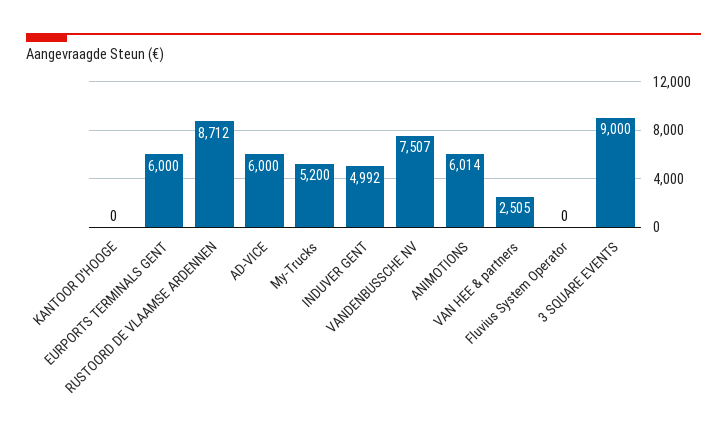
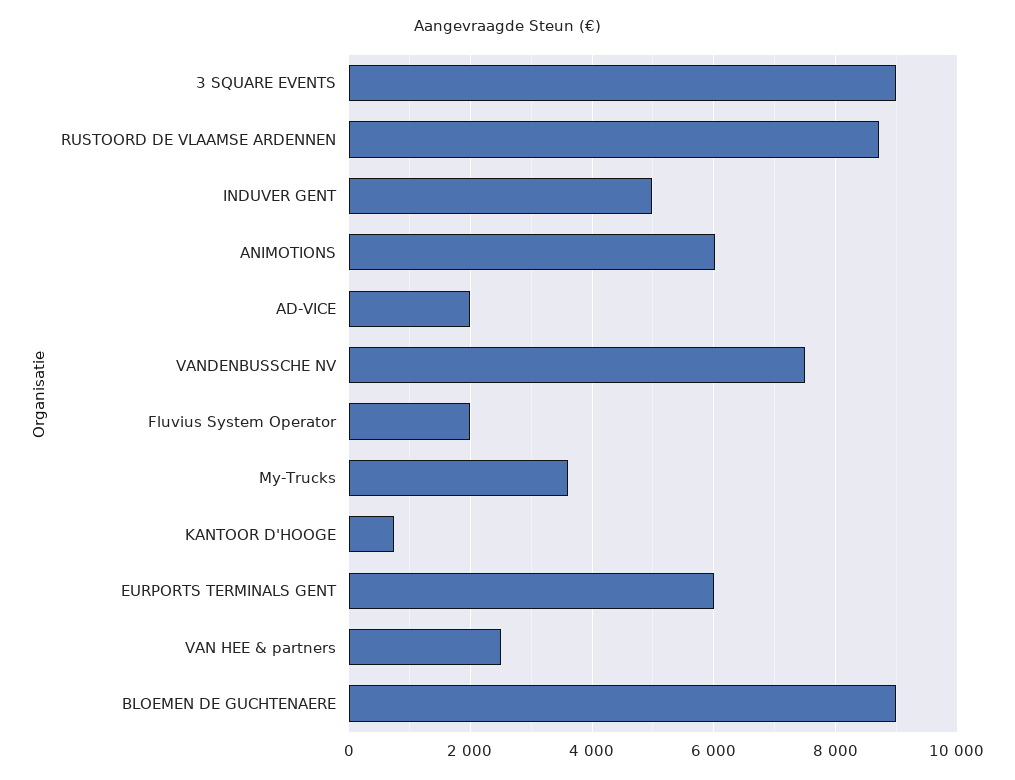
  {
-   "KANTOOR D'HOOGE": 0,
+   "KANTOOR D'HOOGE": 800,
    "EURPORTS TERMINALS GENT": 6000,
    "RUSTOORD DE VLAAMSE ARDENNEN": 8712,
-   "AD-VICE": 6000,
+   "AD-VICE": 2000,
-   "My-Trucks": 5200,
+   "My-Trucks": 3600,
    "INDUVER GENT": 4992,
    "VANDENBUSSCHE NV": 7507,
    "ANIMOTIONS": 6014,
    "VAN HEE & partners": 2505,
-   "Fluvius System Operator": 0,
+   "Fluvius System Operator": 2000,
-   "3 SQUARE EVENTS": 9000
+   "3 SQUARE EVENTS": 9000,
+   "BLOEMEN DE GUCHTENAERE": 9000
  }

